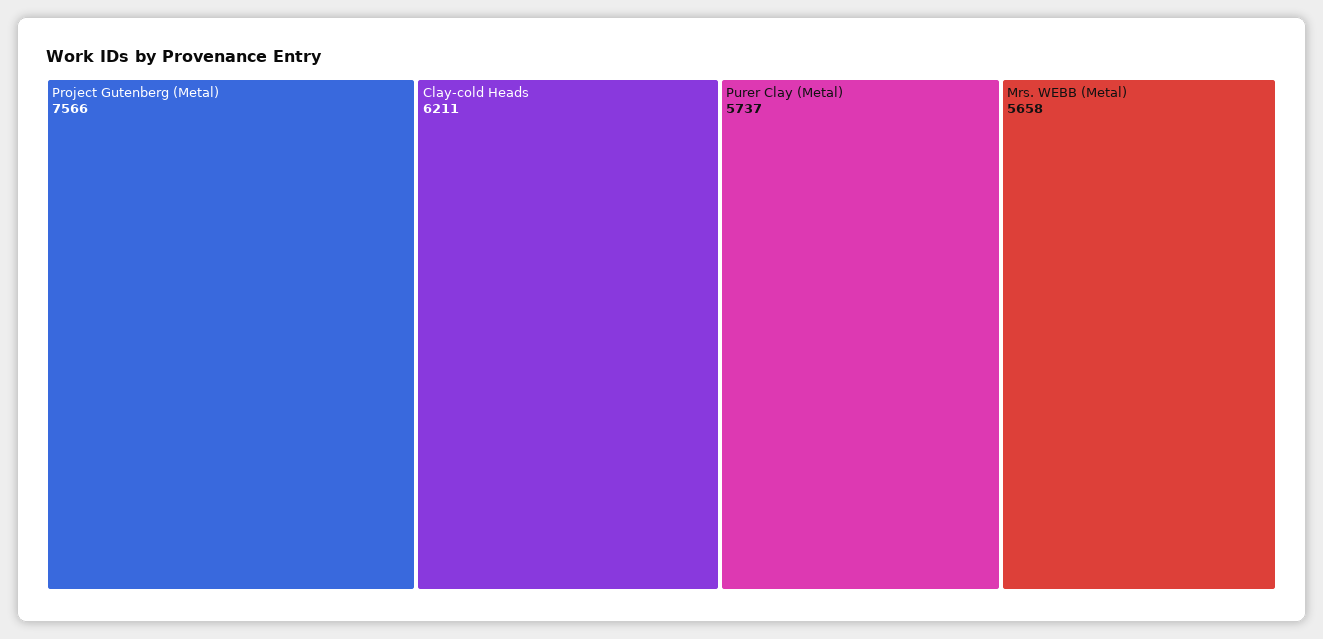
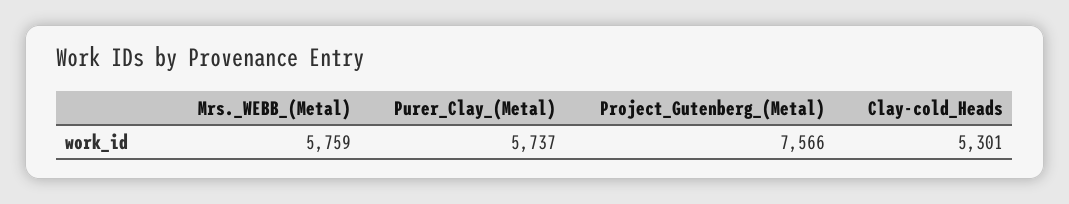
  {
    "Project Gutenberg (Metal)": 7566,
-   "Clay-cold Heads": 6211,
+   "Clay-cold Heads": 5301,
    "Purer Clay (Metal)": 5737,
-   "Mrs. WEBB (Metal)": 5658
+   "Mrs. WEBB (Metal)": 5759
  }

